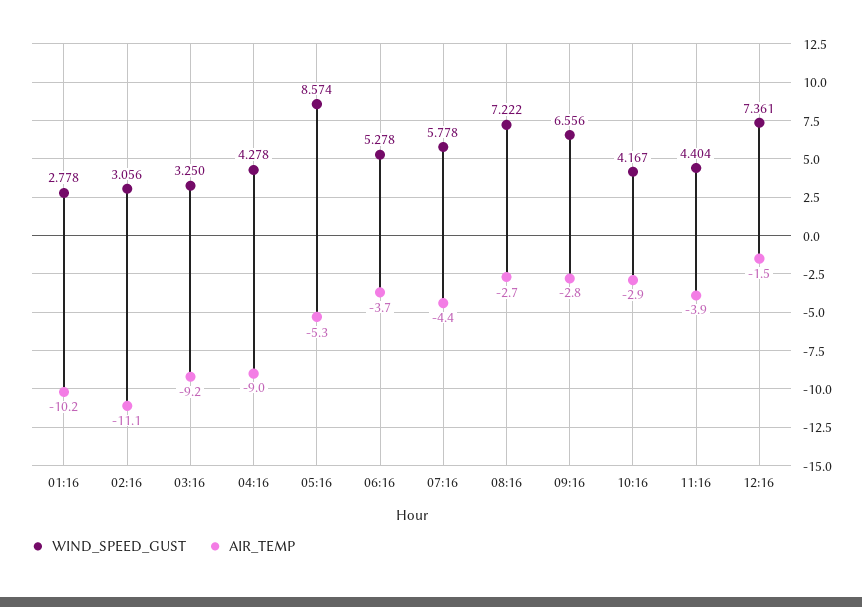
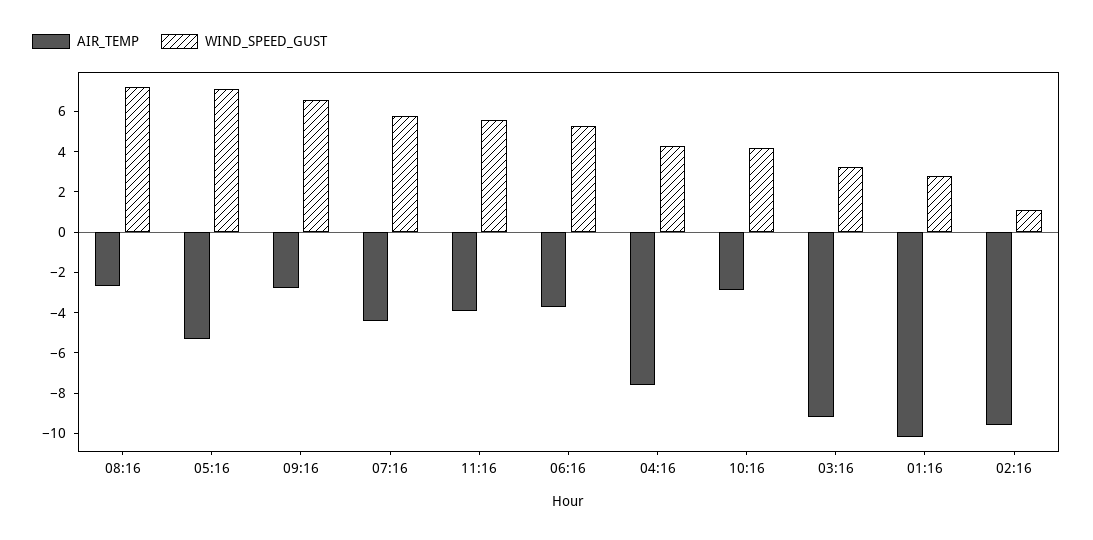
  {
    "WIND_SPEED_GUST": {
      "01:16": 2.778,
-     "02:16": 3.056,
+     "02:16": 1,
      "03:16": 3.25,
      "04:16": 4.278,
-     "05:16": 8.574,
+     "05:16": 7,
      "06:16": 5.278,
      "07:16": 5.778,
      "08:16": 7.222,
      "09:16": 6.556,
      "10:16": 4.167,
-     "11:16": 4.404,
+     "11:16": 5.5
-     "12:16": 7.361
    },
    "AIR_TEMP": {
      "01:16": -10.2,
-     "02:16": -11.1,
+     "02:16": -9.5,
      "03:16": -9.2,
-     "04:16": -9,
+     "04:16": -7.5,
      "05:16": -5.3,
      "06:16": -3.7,
      "07:16": -4.4,
      "08:16": -2.7,
      "09:16": -2.8,
      "10:16": -2.9,
-     "11:16": -3.9,
+     "11:16": -3.9
-     "12:16": -1.5
    }
  }

